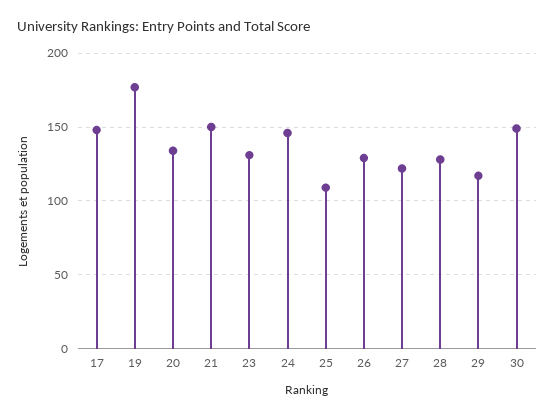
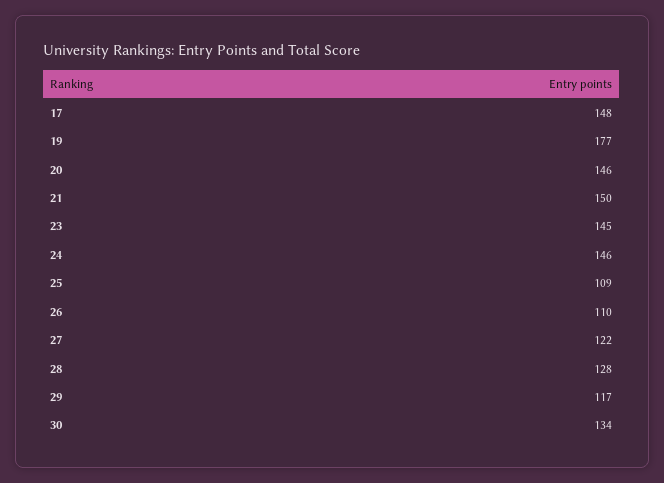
  {
    "17": 148,
    "19": 177,
-   "20": 135,
+   "20": 146,
    "21": 150,
-   "23": 130,
+   "23": 145,
    "24": 146,
    "25": 109,
-   "26": 130,
+   "26": 110,
    "27": 122,
    "28": 128,
    "29": 117,
-   "30": 150
+   "30": 134
  }

